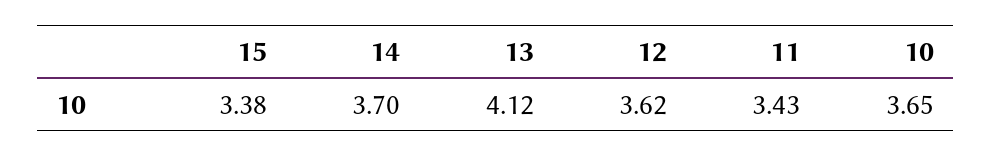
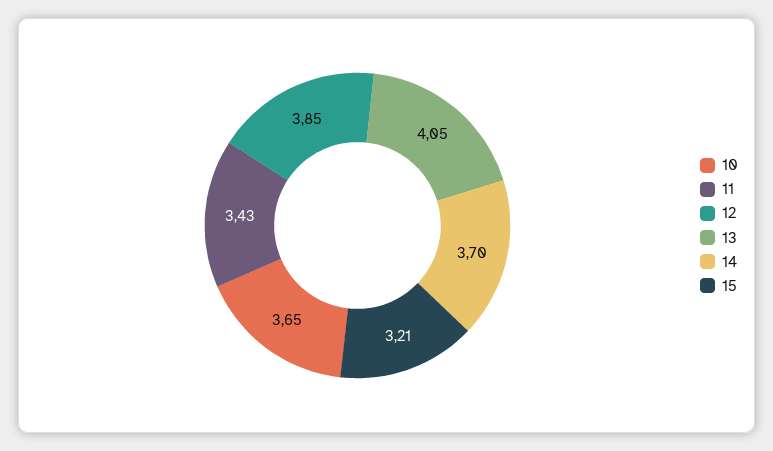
  {
-   "15": 3.38,
+   "15": 3.21,
    "14": 3.7,
-   "13": 4.12,
+   "13": 4.05,
-   "12": 3.62,
+   "12": 3.85,
    "11": 3.43,
    "10": 3.65
  }

